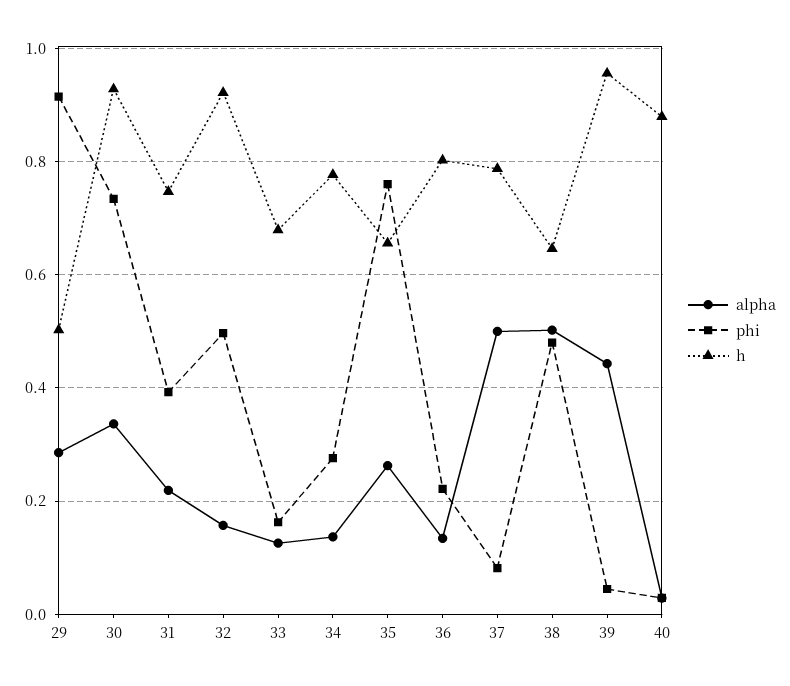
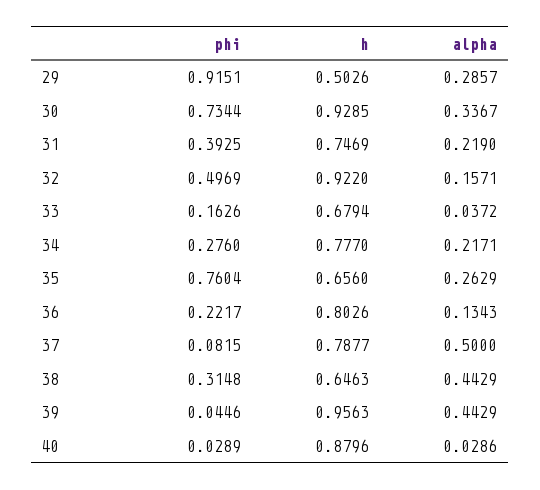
  {
    "alpha": {
      "29": 0.2857,
      "30": 0.3367,
      "31": 0.219,
      "32": 0.1571,
-     "33": 0.12,
+     "33": 0.0372,
-     "34": 0.14,
+     "34": 0.2171,
      "35": 0.2629,
      "36": 0.1343,
      "37": 0.5,
-     "38": 0.5,
+     "38": 0.4429,
      "39": 0.4429,
      "40": 0.0286
    },
    "phi": {
      "29": 0.9151,
      "30": 0.7344,
      "31": 0.3925,
      "32": 0.4969,
      "33": 0.1626,
      "34": 0.276,
      "35": 0.7604,
      "36": 0.2217,
      "37": 0.0815,
-     "38": 0.48,
+     "38": 0.3148,
      "39": 0.0446,
      "40": 0.0289
    },
    "h": {
      "29": 0.5026,
      "30": 0.9285,
      "31": 0.7469,
      "32": 0.922,
      "33": 0.6794,
      "34": 0.777,
      "35": 0.656,
      "36": 0.8026,
      "37": 0.7877,
      "38": 0.6463,
      "39": 0.9563,
      "40": 0.8796
    }
  }

